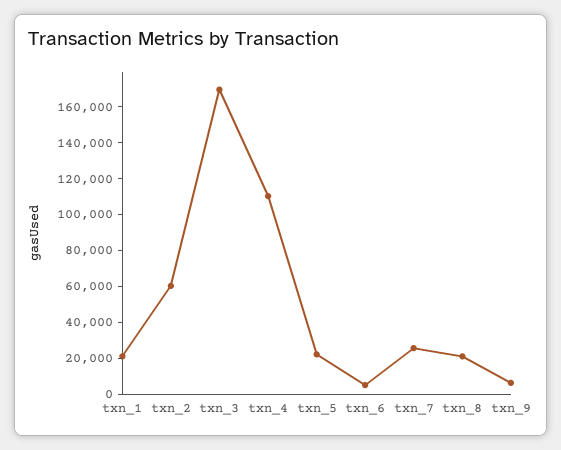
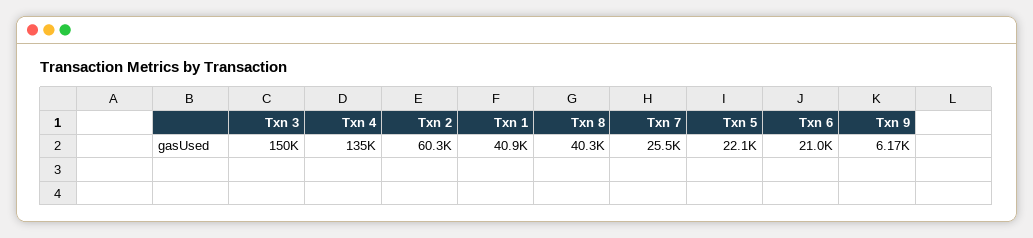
  {
-   "txn_1": 20000,
+   "txn_1": 40900,
    "txn_2": 60300,
-   "txn_3": 170000,
+   "txn_3": 150000,
-   "txn_4": 110000,
+   "txn_4": 135000,
    "txn_5": 22100,
-   "txn_6": 5000,
+   "txn_6": 21000,
    "txn_7": 25500,
-   "txn_8": 20000,
+   "txn_8": 40300,
    "txn_9": 6170
  }

